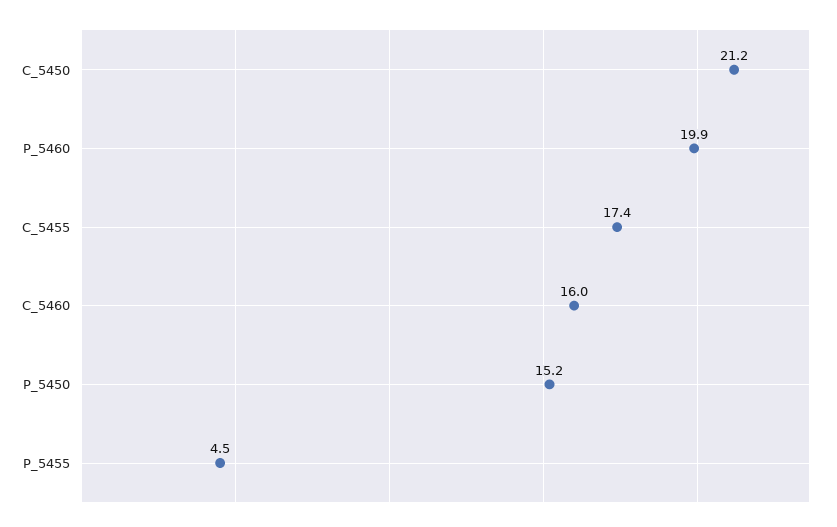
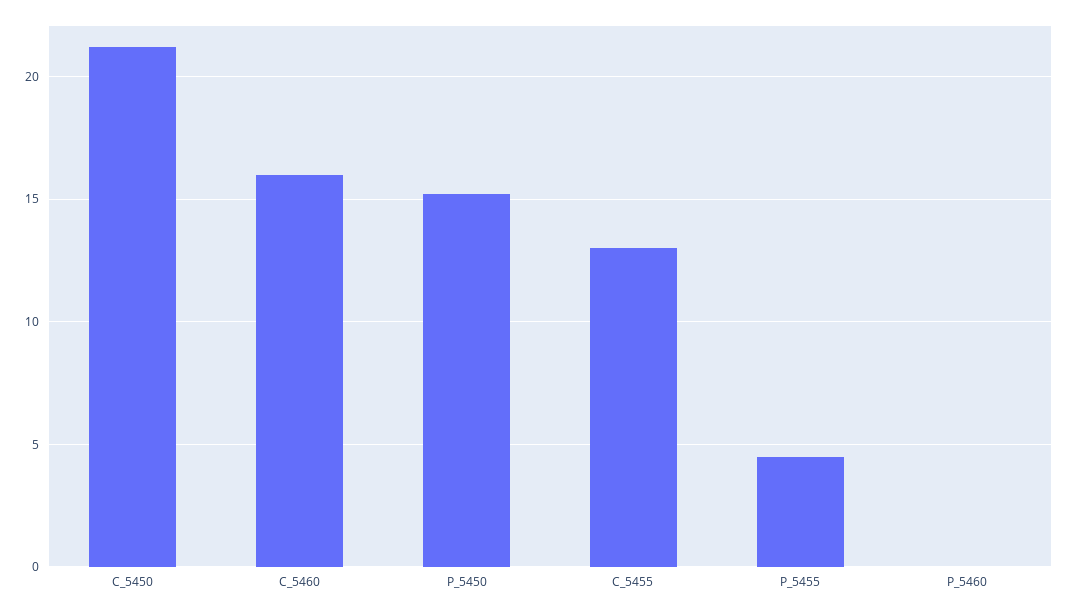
  {
    "C_5450": 21.2,
-   "P_5460": 19.9,
+   "P_5460": 0,
-   "C_5455": 17.4,
+   "C_5455": 13,
    "C_5460": 16,
    "P_5450": 15.2,
    "P_5455": 4.5
  }

